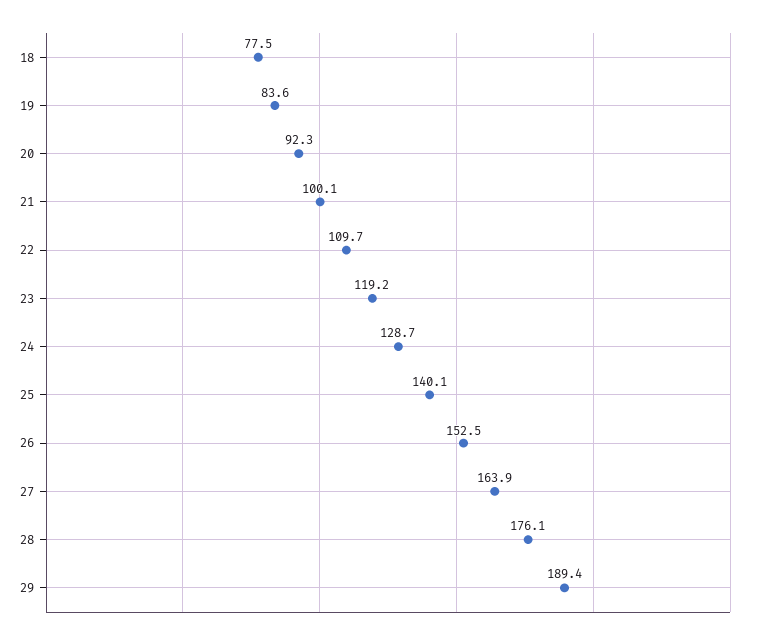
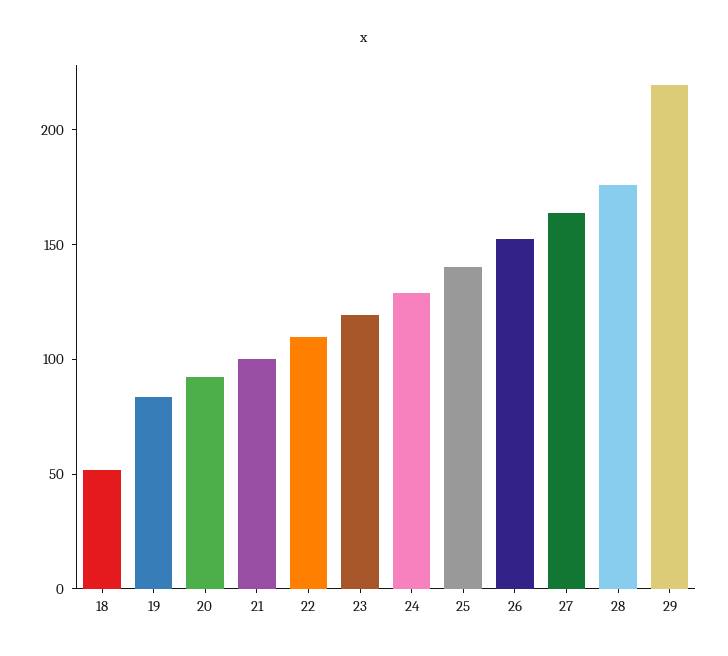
  {
-   "18": 77.5,
+   "18": 50,
    "19": 83.6,
    "20": 92.3,
    "21": 100.1,
    "22": 109.7,
    "23": 119.2,
    "24": 128.7,
    "25": 140.1,
    "26": 152.5,
    "27": 163.9,
    "28": 176.1,
-   "29": 189.4
+   "29": 220
  }

